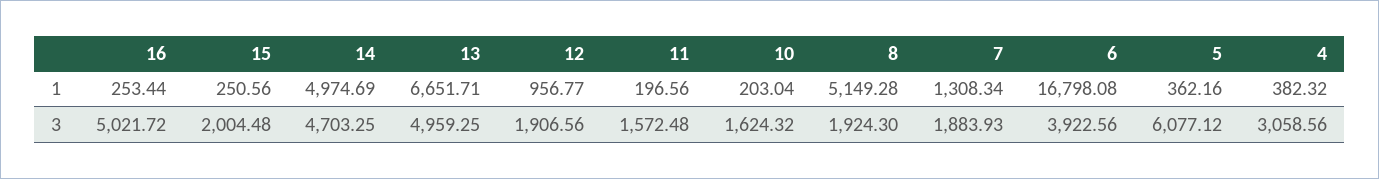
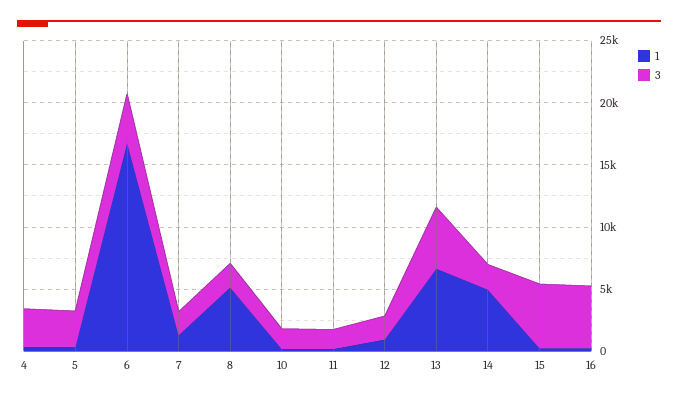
  {
    "1": {
      "16": 253.44,
      "15": 250.56,
      "14": 4974.69,
      "13": 6651.71,
      "12": 956.77,
      "11": 196.56,
      "10": 203.04,
      "8": 5149.28,
      "7": 1308.34,
      "6": 16798.08,
      "5": 362.16,
      "4": 382.32
    },
    "3": {
      "16": 5021.72,
-     "15": 2004.48,
+     "15": 5000,
-     "14": 4703.25,
+     "14": 2000,
      "13": 4959.25,
      "12": 1906.56,
      "11": 1572.48,
      "10": 1624.32,
      "8": 1924.3,
      "7": 1883.93,
      "6": 3922.56,
-     "5": 6077.12,
+     "5": 3000,
      "4": 3058.56
    }
  }

